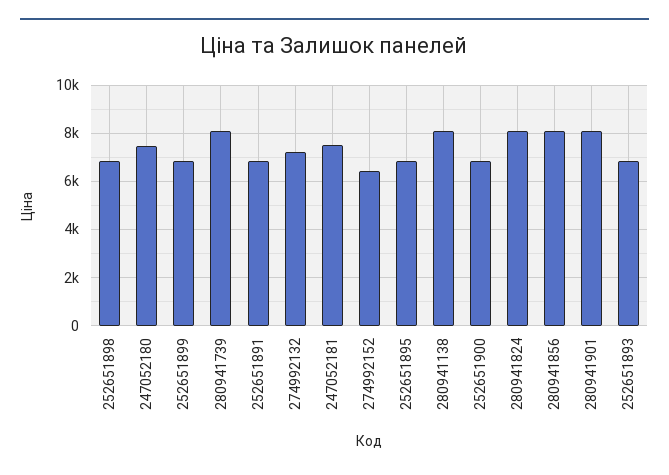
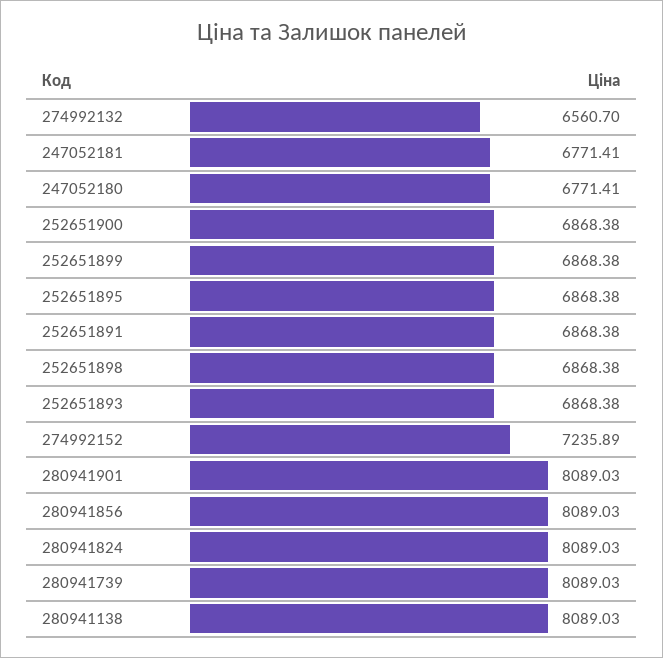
  {
    "252651898": 6868.38,
-   "247052180": 7500,
+   "247052180": 6771.41,
    "252651899": 6868.38,
    "280941739": 8089.03,
    "252651891": 6868.38,
-   "274992132": 7250,
+   "274992132": 6560.7,
-   "247052181": 7500,
+   "247052181": 6771.41,
-   "274992152": 6500,
+   "274992152": 7235.89,
    "252651895": 6868.38,
    "280941138": 8089.03,
    "252651900": 6868.38,
    "280941824": 8089.03,
    "280941856": 8089.03,
    "280941901": 8089.03,
    "252651893": 6868.38
  }

